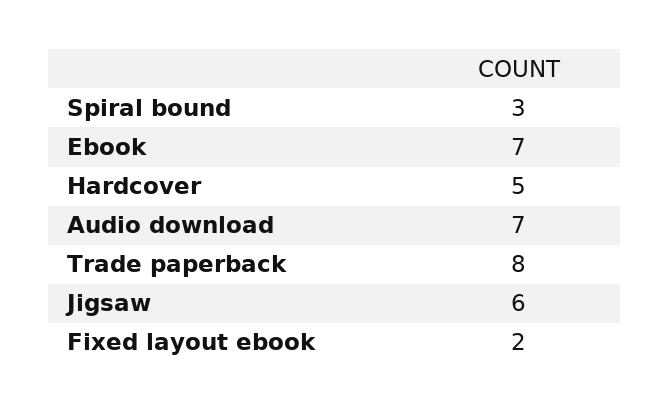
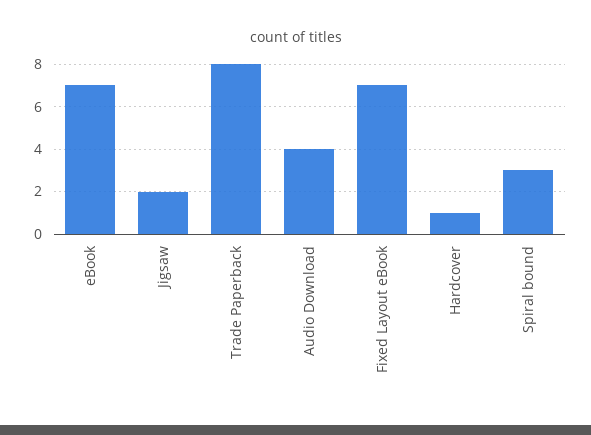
  {
    "Spiral bound": 3,
    "Ebook": 7,
-   "Hardcover": 5,
+   "Hardcover": 1,
-   "Audio download": 7,
+   "Audio download": 4,
    "Trade paperback": 8,
-   "Jigsaw": 6,
+   "Jigsaw": 2,
-   "Fixed layout ebook": 2
+   "Fixed layout ebook": 7
  }

